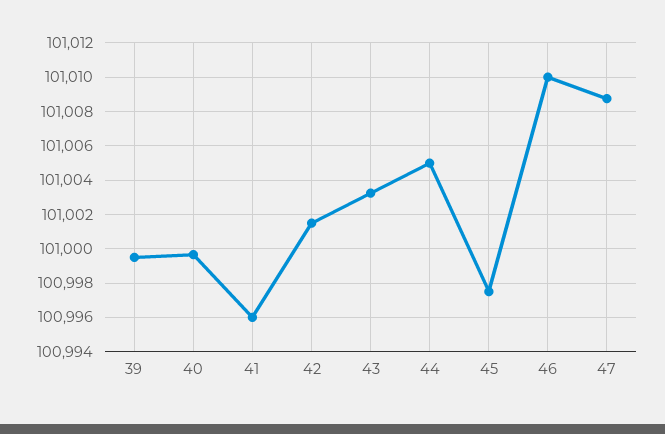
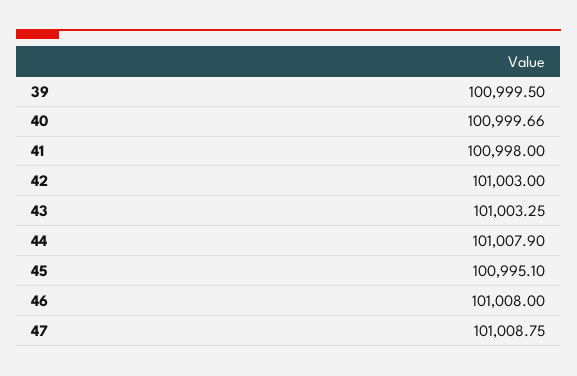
  {
    "39": 100999.5,
    "40": 100999.66,
-   "41": 100996,
+   "41": 100998,
-   "42": 101001.5,
+   "42": 101003,
    "43": 101003.25,
-   "44": 101005,
+   "44": 101007.9,
-   "45": 100997.5,
+   "45": 100995.1,
-   "46": 101010,
+   "46": 101008,
    "47": 101008.75
  }

